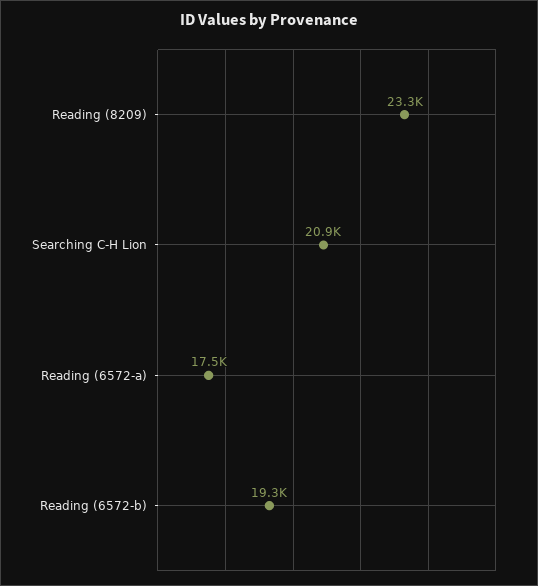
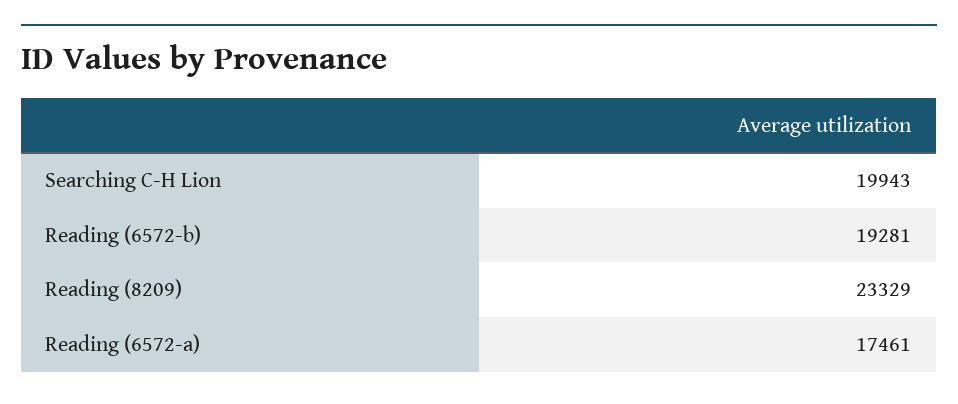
  {
    "Reading (8209)": 23329,
-   "Searching C-H Lion": 20900,
+   "Searching C-H Lion": 19943,
    "Reading (6572-a)": 17461,
    "Reading (6572-b)": 19281
  }

